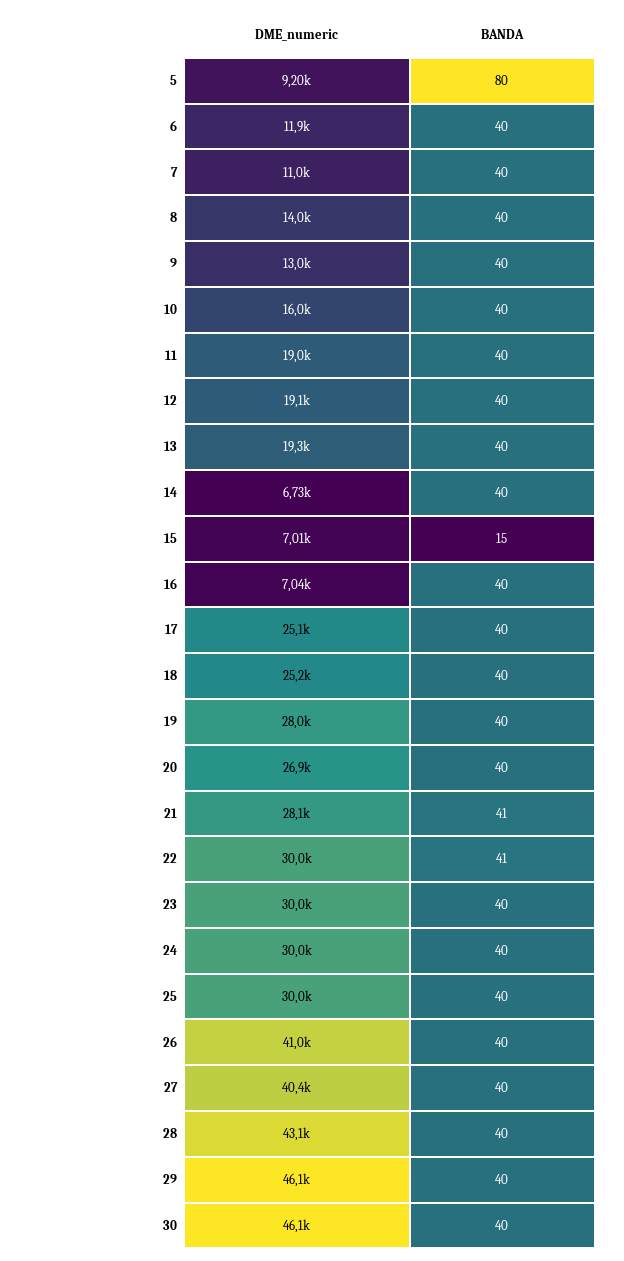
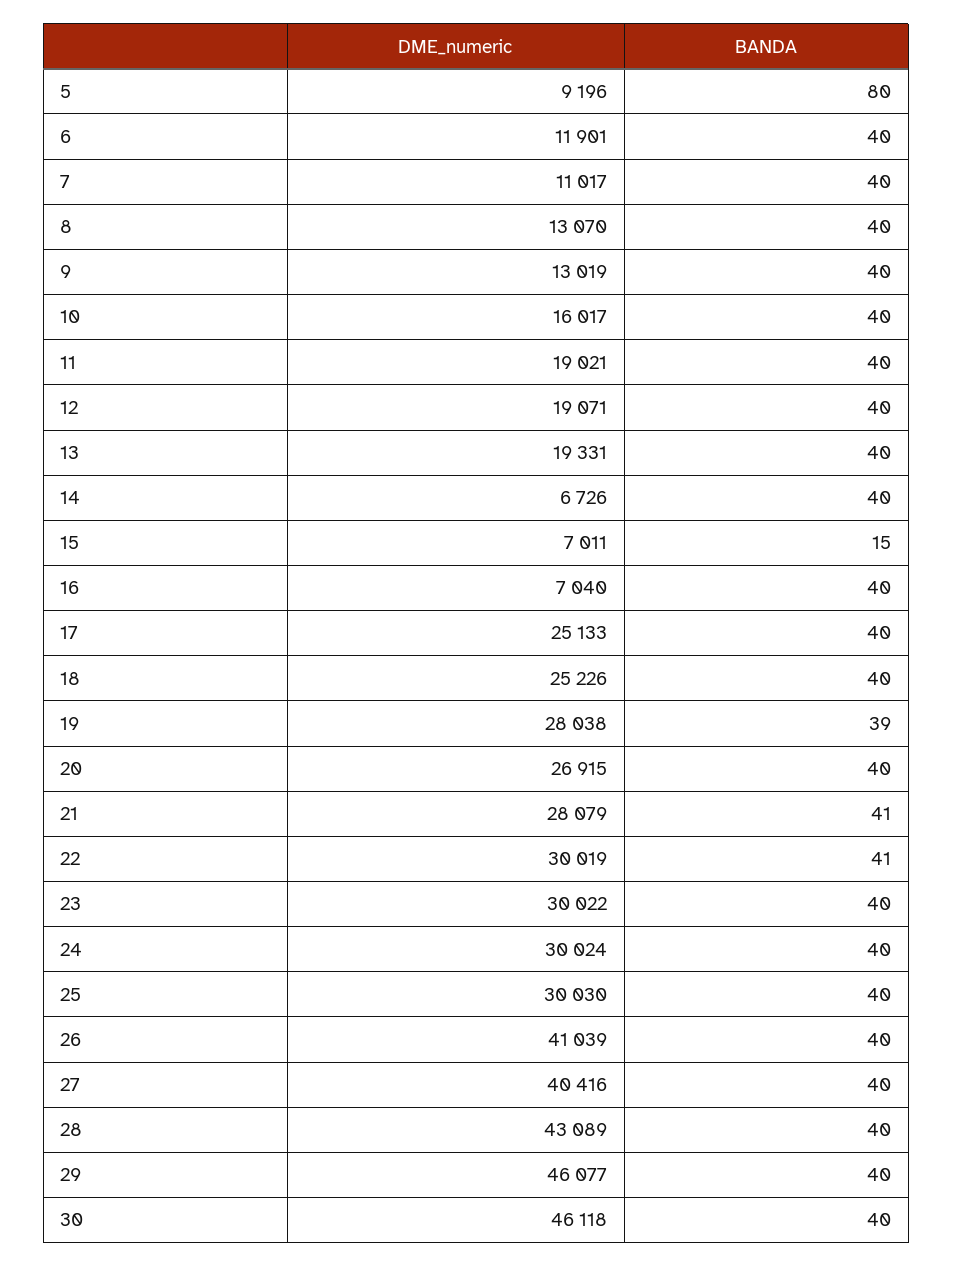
  {
    "DME_numeric": {
      "5": 9196,
      "6": 11901,
      "7": 11017,
-     "8": 14000,
+     "8": 13070,
      "9": 13019,
      "10": 16017,
      "11": 19021,
      "12": 19071,
      "13": 19331,
      "14": 6726,
      "15": 7011,
      "16": 7040,
      "17": 25133,
      "18": 25226,
      "19": 28038,
      "20": 26915,
      "21": 28079,
      "22": 30019,
      "23": 30022,
      "24": 30024,
      "25": 30030,
      "26": 41039,
      "27": 40416,
      "28": 43089,
      "29": 46077,
      "30": 46118
    },
    "BANDA": {
      "5": 80,
      "6": 40,
      "7": 40,
      "8": 40,
      "9": 40,
      "10": 40,
      "11": 40,
      "12": 40,
      "13": 40,
      "14": 40,
      "15": 15,
      "16": 40,
      "17": 40,
      "18": 40,
-     "19": 40,
+     "19": 39,
      "20": 40,
      "21": 41,
      "22": 41,
      "23": 40,
      "24": 40,
      "25": 40,
      "26": 40,
      "27": 40,
      "28": 40,
      "29": 40,
      "30": 40
    }
  }

